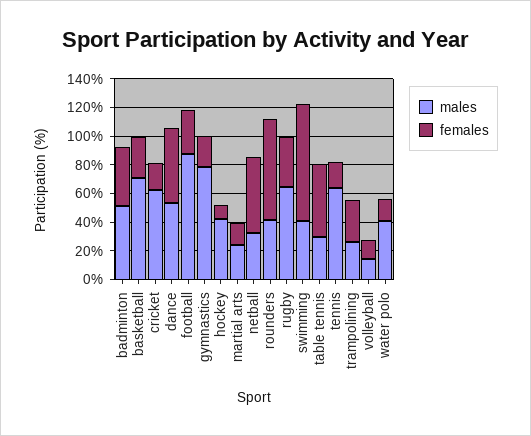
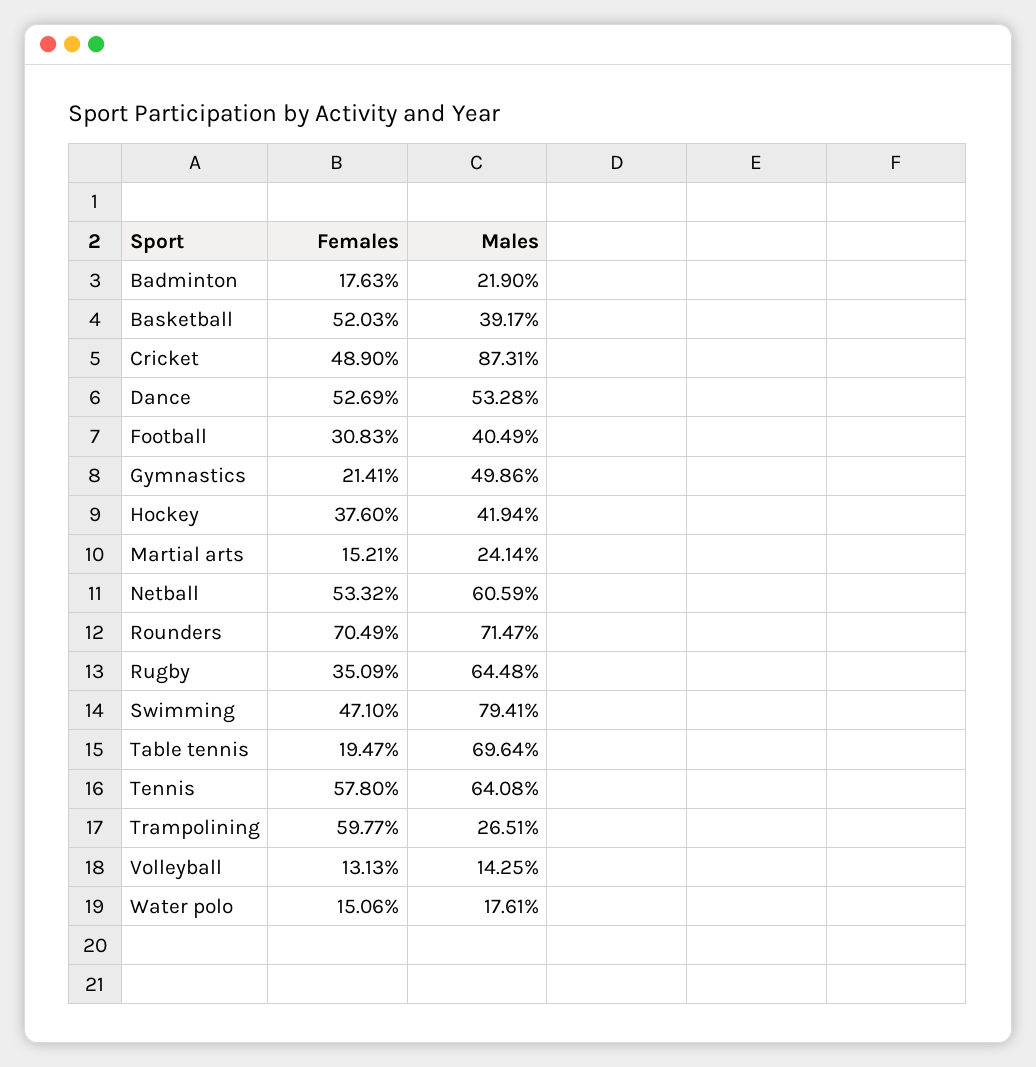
  {
    "males": {
-     "badminton": 50,
+     "badminton": 21.9,
-     "basketball": 70,
+     "basketball": 39.17,
-     "cricket": 60,
+     "cricket": 87.31,
      "dance": 53.28,
-     "football": 90,
+     "football": 40.49,
-     "gymnastics": 80,
+     "gymnastics": 49.86,
      "hockey": 41.94,
      "martial arts": 24.14,
-     "netball": 30,
+     "netball": 60.59,
-     "rounders": 40,
+     "rounders": 71.47,
      "rugby": 64.48,
-     "swimming": 40,
+     "swimming": 79.41,
-     "table tennis": 30,
+     "table tennis": 69.64,
      "tennis": 64.08,
      "trampolining": 26.51,
      "volleyball": 14.25,
-     "water polo": 40
+     "water polo": 17.61
    },
    "females": {
-     "badminton": 40,
+     "badminton": 17.63,
-     "basketball": 30,
+     "basketball": 52.03,
-     "cricket": 20,
+     "cricket": 48.9,
      "dance": 52.69,
      "football": 30.83,
      "gymnastics": 21.41,
-     "hockey": 10,
+     "hockey": 37.6,
      "martial arts": 15.21,
      "netball": 53.32,
      "rounders": 70.49,
      "rugby": 35.09,
-     "swimming": 80,
+     "swimming": 47.1,
-     "table tennis": 50,
+     "table tennis": 19.47,
-     "tennis": 20,
+     "tennis": 57.8,
-     "trampolining": 30,
+     "trampolining": 59.77,
      "volleyball": 13.13,
      "water polo": 15.06
    }
  }

